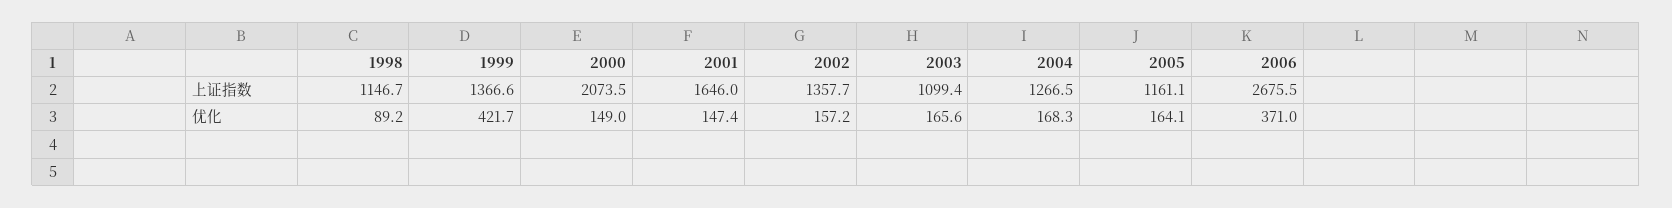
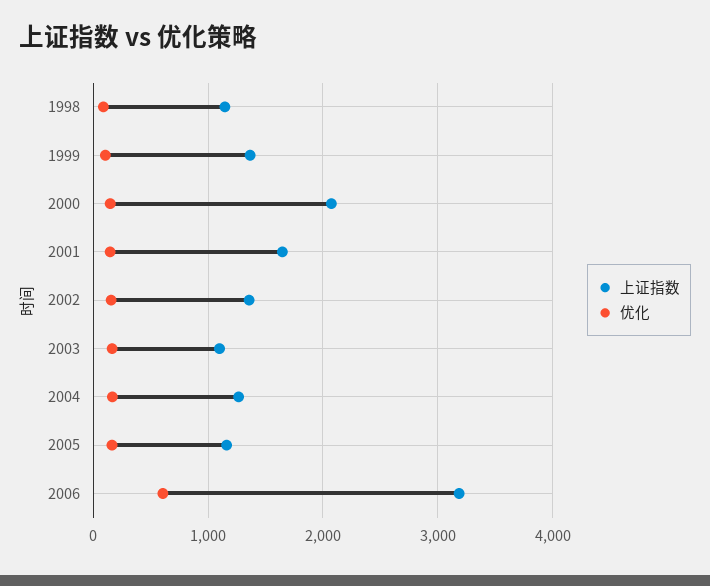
  {
    "上证指数": {
      "1998": 1146.7,
      "1999": 1366.6,
      "2000": 2073.5,
      "2001": 1646,
      "2002": 1357.7,
      "2003": 1099.4,
      "2004": 1266.5,
      "2005": 1161.1,
-     "2006": 2675.5
+     "2006": 3200
    },
    "优化": {
      "1998": 89.2,
-     "1999": 421.7,
+     "1999": 100,
      "2000": 149,
      "2001": 147.4,
      "2002": 157.2,
      "2003": 165.6,
      "2004": 168.3,
      "2005": 164.1,
-     "2006": 371
+     "2006": 600
    }
  }

